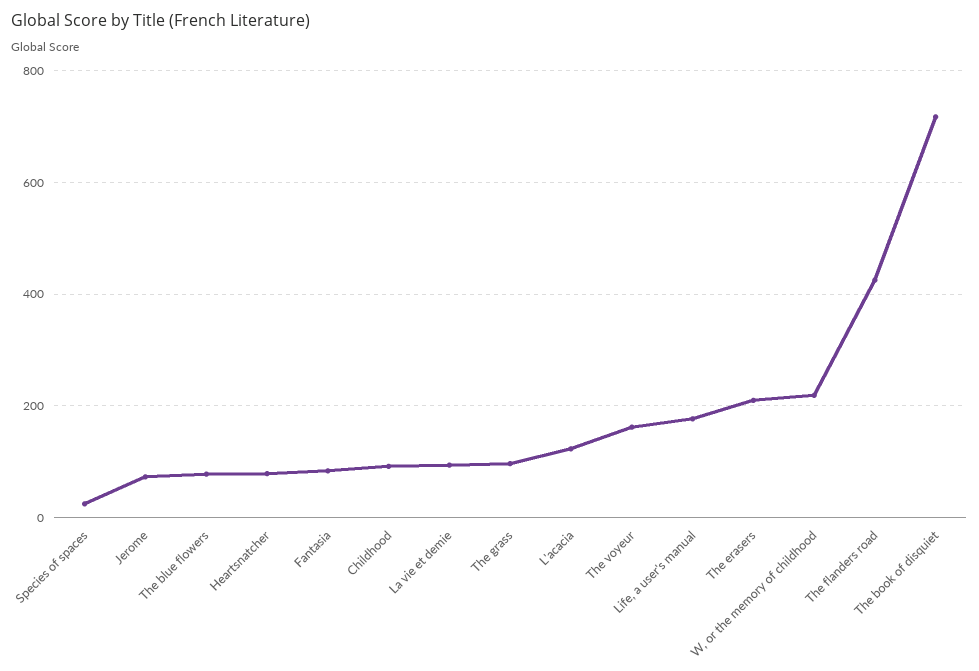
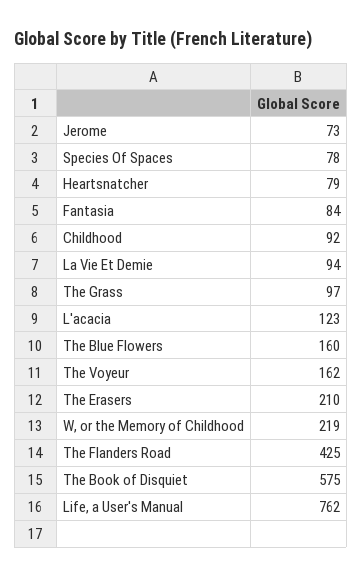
  {
-   "Species of spaces": 20,
+   "Species of spaces": 78,
    "Jerome": 73,
-   "The blue flowers": 80,
+   "The blue flowers": 160,
    "Heartsnatcher": 79,
    "Fantasia": 84,
    "Childhood": 92,
    "La vie et demie": 94,
    "The grass": 97,
    "L'acacia": 123,
    "The voyeur": 162,
-   "Life, a user's manual": 180,
+   "Life, a user's manual": 762,
    "The erasers": 210,
    "W, or the memory of childhood": 219,
    "The flanders road": 425,
-   "The book of disquiet": 720
+   "The book of disquiet": 575
  }

